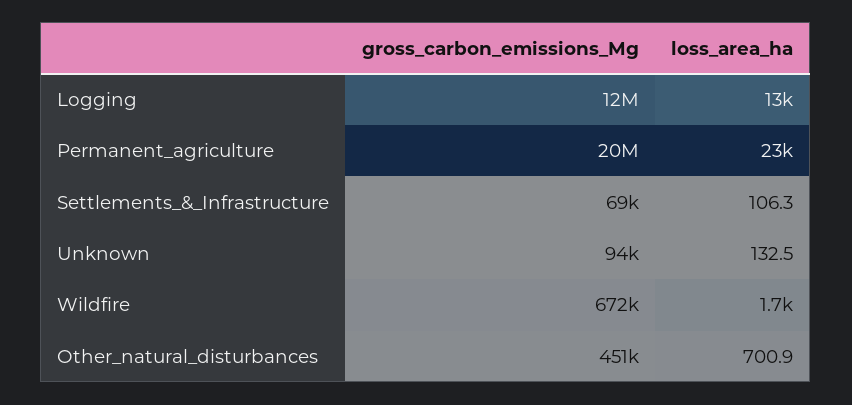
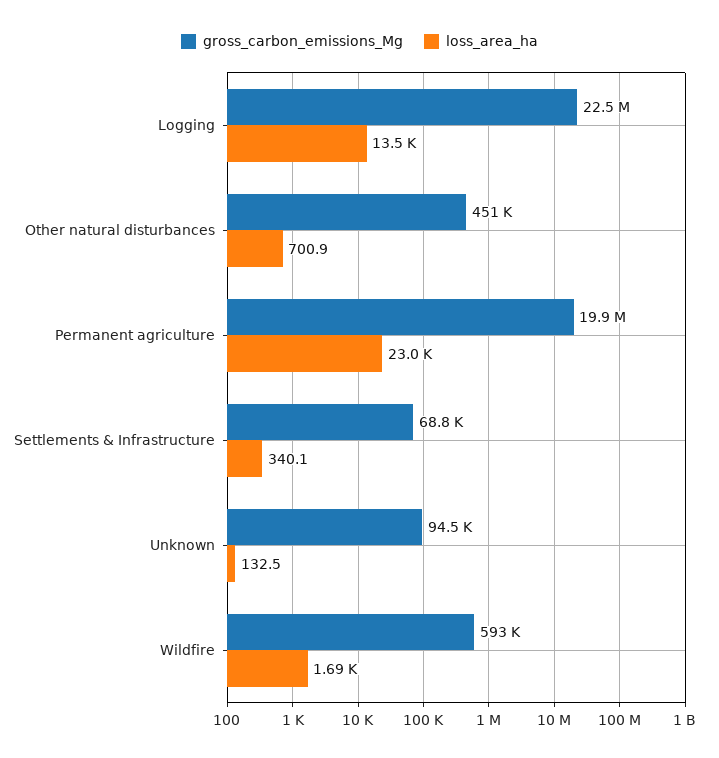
  {
    "gross_carbon_emissions_Mg": {
-     "Logging": 12000000,
+     "Logging": 22500000,
      "Permanent_agriculture": 19900000,
      "Settlements_&_Infrastructure": 68800,
      "Unknown": 94500,
-     "Wildfire": 672000,
+     "Wildfire": 593000,
      "Other_natural_disturbances": 451000
    },
    "loss_area_ha": {
      "Logging": 13500,
      "Permanent_agriculture": 23000,
-     "Settlements_&_Infrastructure": 106.3,
+     "Settlements_&_Infrastructure": 340.1,
      "Unknown": 132.5,
      "Wildfire": 1690,
      "Other_natural_disturbances": 700.9
    }
  }

